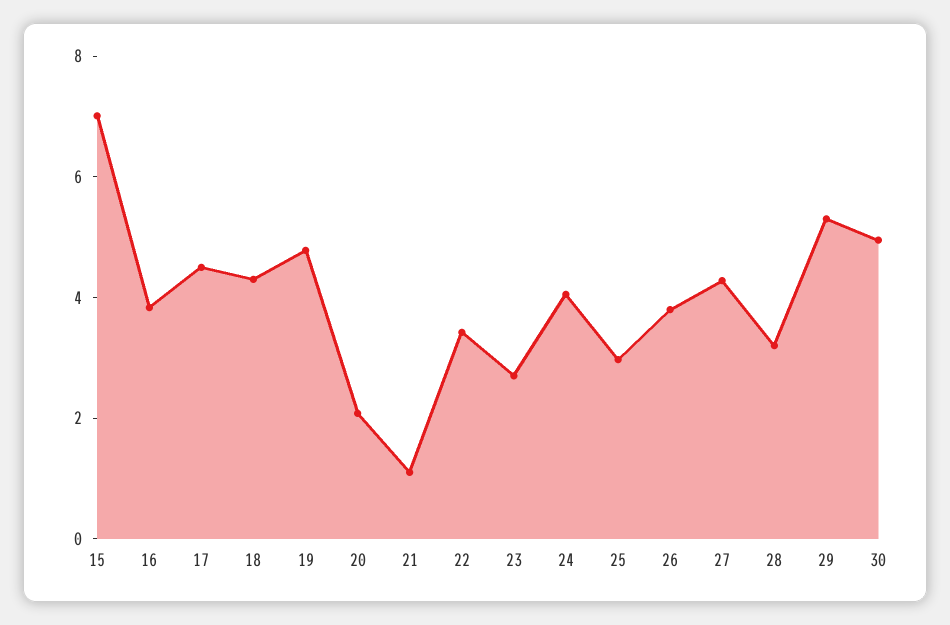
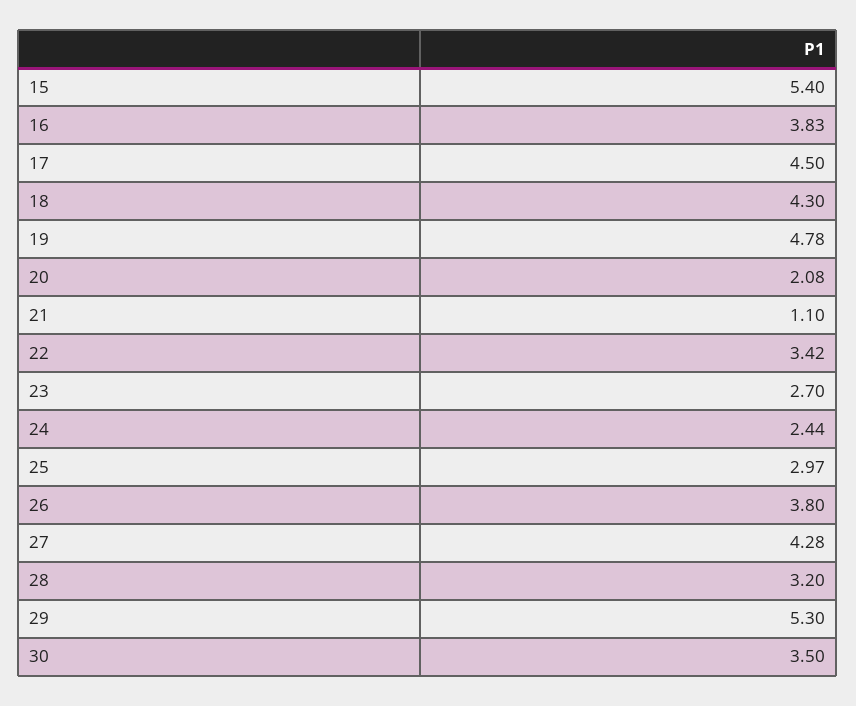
  {
-   "15": 7,
+   "15": 5.4,
    "16": 3.83,
    "17": 4.5,
    "18": 4.3,
    "19": 4.78,
    "20": 2.08,
    "21": 1.1,
    "22": 3.42,
    "23": 2.7,
-   "24": 4,
+   "24": 2.44,
    "25": 2.97,
    "26": 3.8,
    "27": 4.28,
    "28": 3.2,
    "29": 5.3,
-   "30": 5
+   "30": 3.5
  }

